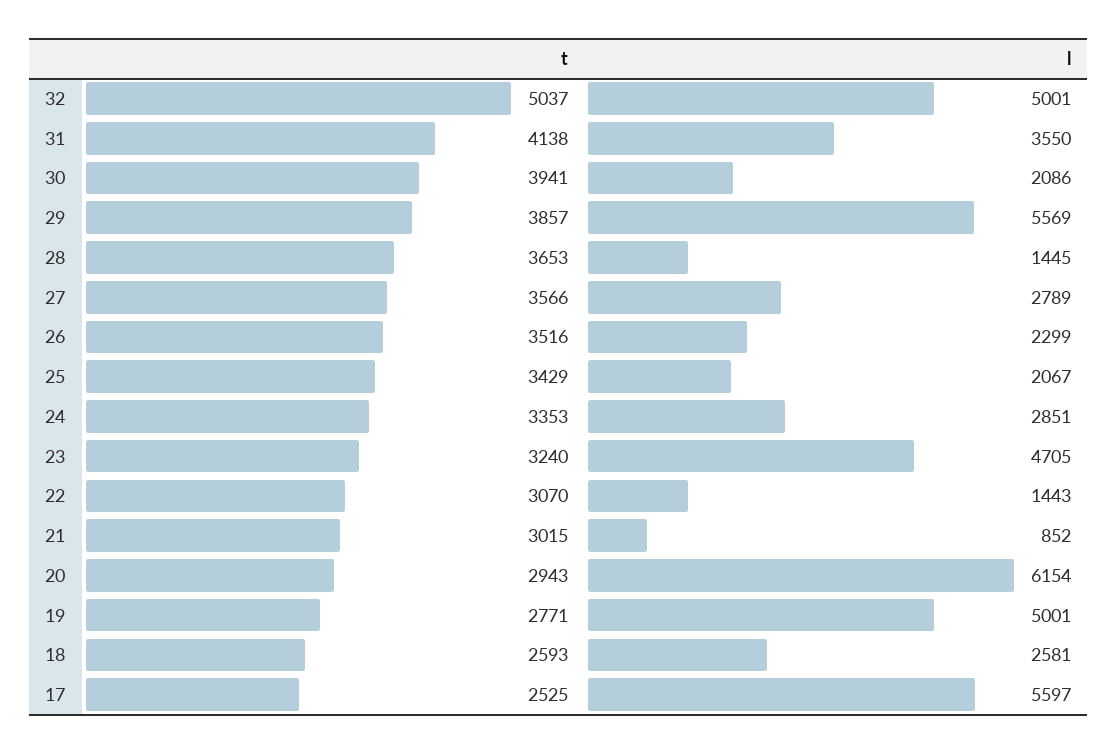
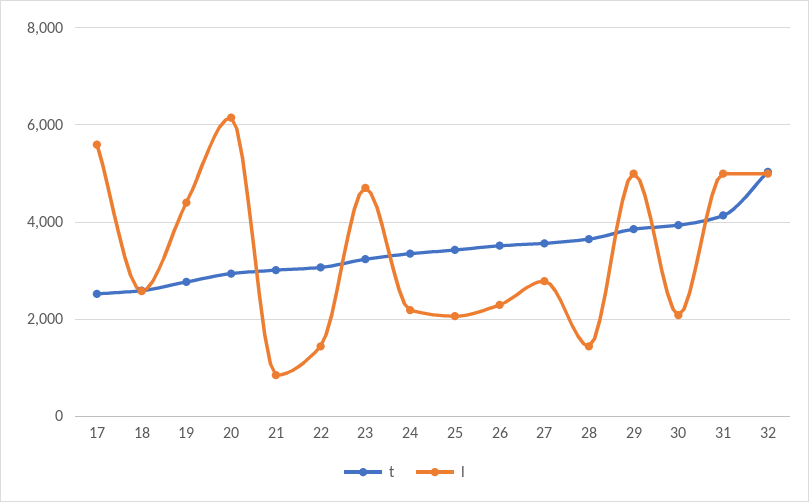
  {
    "t": {
      "32": 5037,
      "31": 4138,
      "30": 3941,
      "29": 3857,
      "28": 3653,
      "27": 3566,
      "26": 3516,
      "25": 3429,
      "24": 3353,
      "23": 3240,
      "22": 3070,
      "21": 3015,
      "20": 2943,
      "19": 2771,
      "18": 2593,
      "17": 2525
    },
    "l": {
      "32": 5001,
-     "31": 3550,
+     "31": 5000,
      "30": 2086,
-     "29": 5569,
+     "29": 5000,
      "28": 1445,
      "27": 2789,
      "26": 2299,
      "25": 2067,
-     "24": 2851,
+     "24": 2200,
      "23": 4705,
      "22": 1443,
      "21": 852,
      "20": 6154,
-     "19": 5001,
+     "19": 4400,
      "18": 2581,
      "17": 5597
    }
  }

